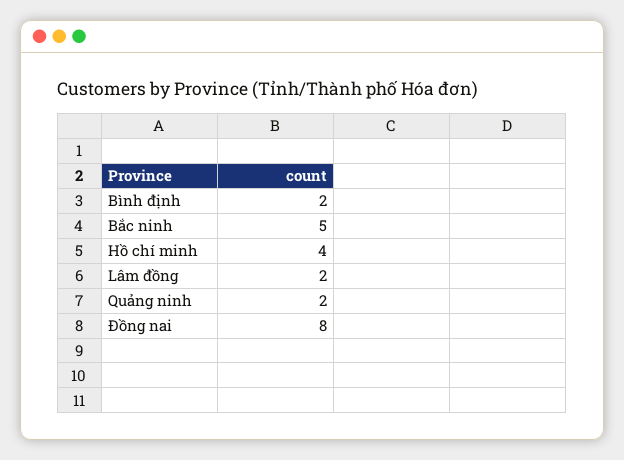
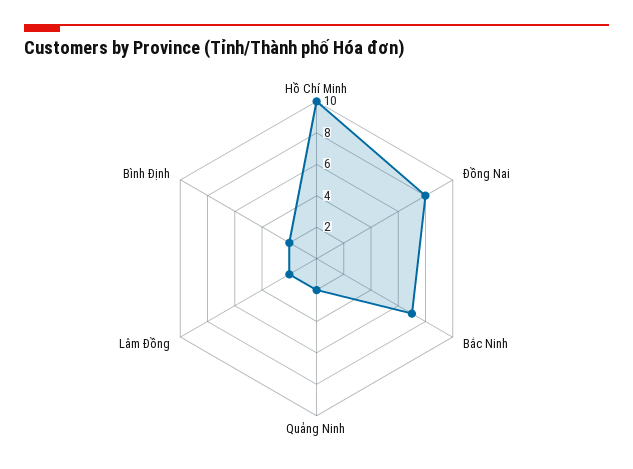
  {
    "Bình định": 2,
-   "Bắc ninh": 5,
+   "Bắc ninh": 7,
-   "Hồ chí minh": 4,
+   "Hồ chí minh": 10,
    "Lâm đồng": 2,
    "Quảng ninh": 2,
    "Đồng nai": 8
  }

